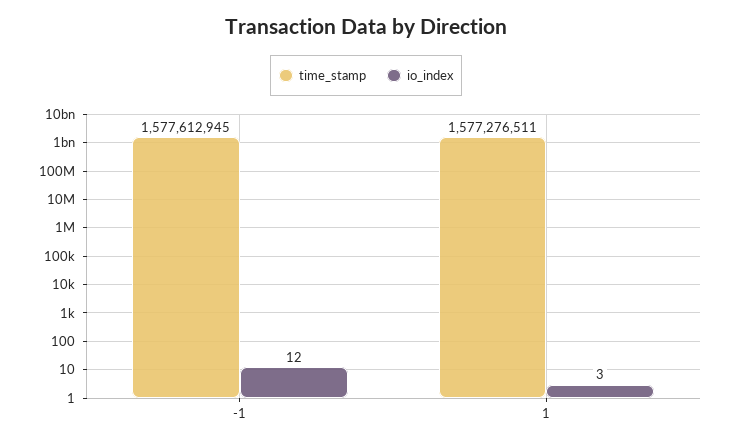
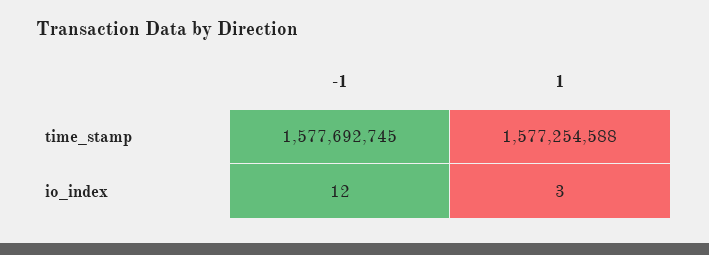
  {
    "time_stamp": {
-     "-1": 1577612945,
+     "-1": 1577692745,
-     "1": 1577276511
+     "1": 1577254588
    },
    "io_index": {
      "-1": 12,
      "1": 3
    }
  }

